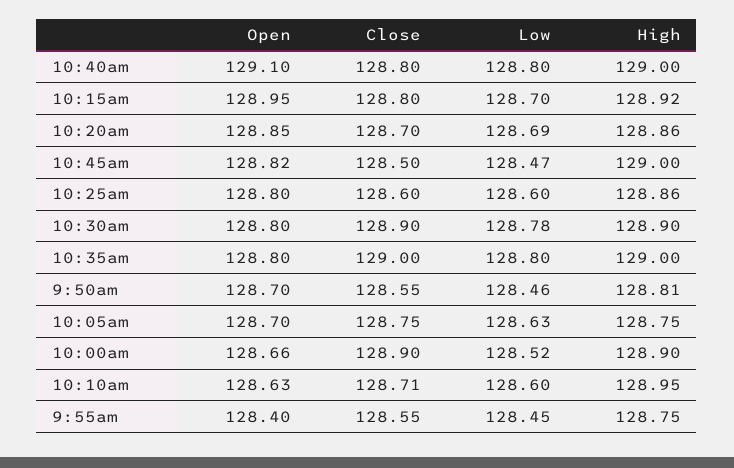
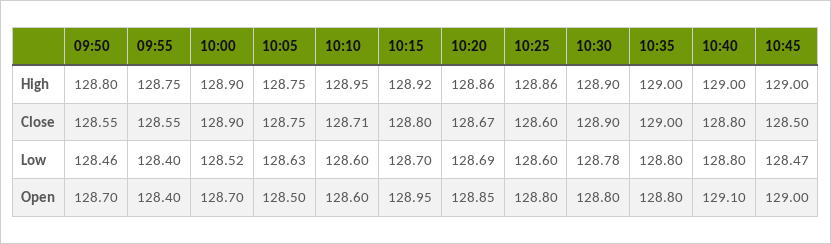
  {
    "Open": {
      "10:40am": 129.1,
      "10:15am": 128.95,
      "10:20am": 128.85,
-     "10:45am": 128.82,
+     "10:45am": 129,
      "10:25am": 128.8,
      "10:30am": 128.8,
      "10:35am": 128.8,
      "9:50am": 128.7,
-     "10:05am": 128.7,
+     "10:05am": 128.5,
-     "10:00am": 128.66,
+     "10:00am": 128.7,
-     "10:10am": 128.63,
+     "10:10am": 128.6,
      "9:55am": 128.4
    },
    "Close": {
      "10:40am": 128.8,
      "10:15am": 128.8,
-     "10:20am": 128.7,
+     "10:20am": 128.67,
      "10:45am": 128.5,
      "10:25am": 128.6,
      "10:30am": 128.9,
      "10:35am": 129,
      "9:50am": 128.55,
      "10:05am": 128.75,
      "10:00am": 128.9,
      "10:10am": 128.71,
      "9:55am": 128.55
    },
    "Low": {
      "10:40am": 128.8,
      "10:15am": 128.7,
      "10:20am": 128.69,
      "10:45am": 128.47,
      "10:25am": 128.6,
      "10:30am": 128.78,
      "10:35am": 128.8,
      "9:50am": 128.46,
      "10:05am": 128.63,
      "10:00am": 128.52,
      "10:10am": 128.6,
-     "9:55am": 128.45
+     "9:55am": 128.4
    },
    "High": {
      "10:40am": 129,
      "10:15am": 128.92,
      "10:20am": 128.86,
      "10:45am": 129,
      "10:25am": 128.86,
      "10:30am": 128.9,
      "10:35am": 129,
-     "9:50am": 128.81,
+     "9:50am": 128.8,
      "10:05am": 128.75,
      "10:00am": 128.9,
      "10:10am": 128.95,
      "9:55am": 128.75
    }
  }

